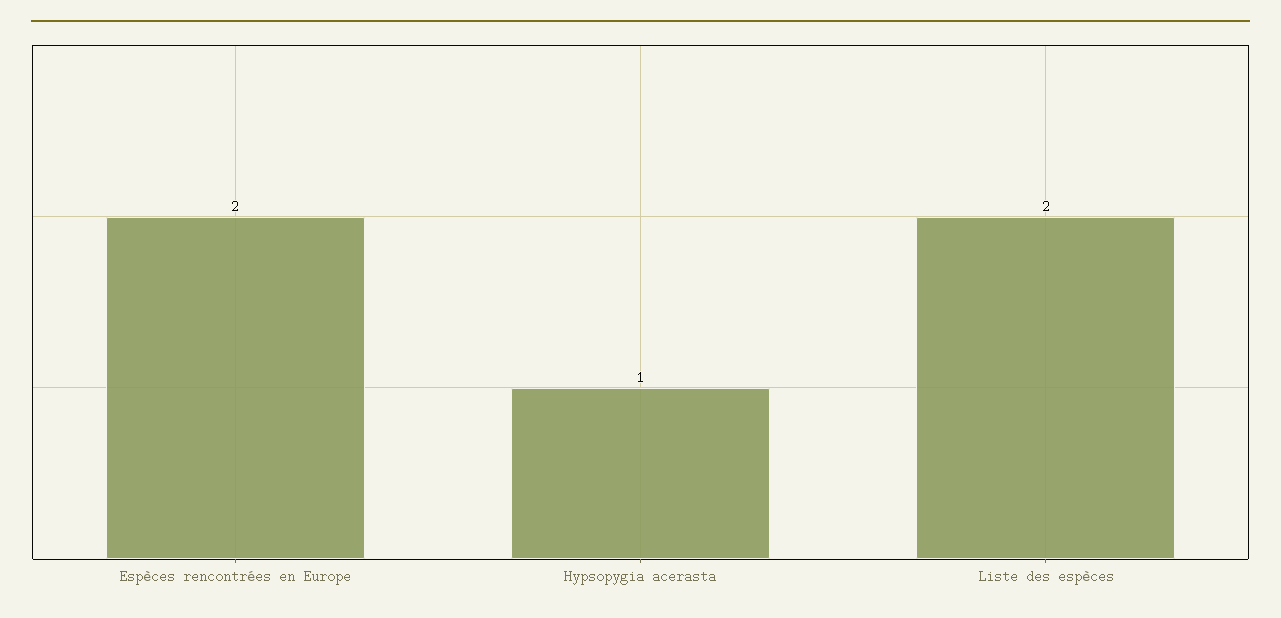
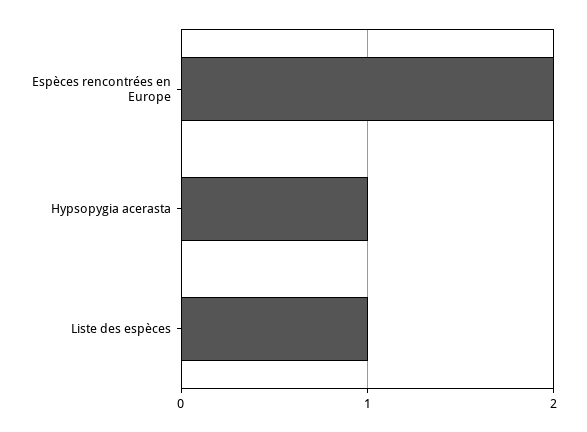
  {
    "Espèces rencontrées en Europe": 2,
    "Hypsopygia acerasta": 1,
-   "Liste des espèces": 2
+   "Liste des espèces": 1
  }

